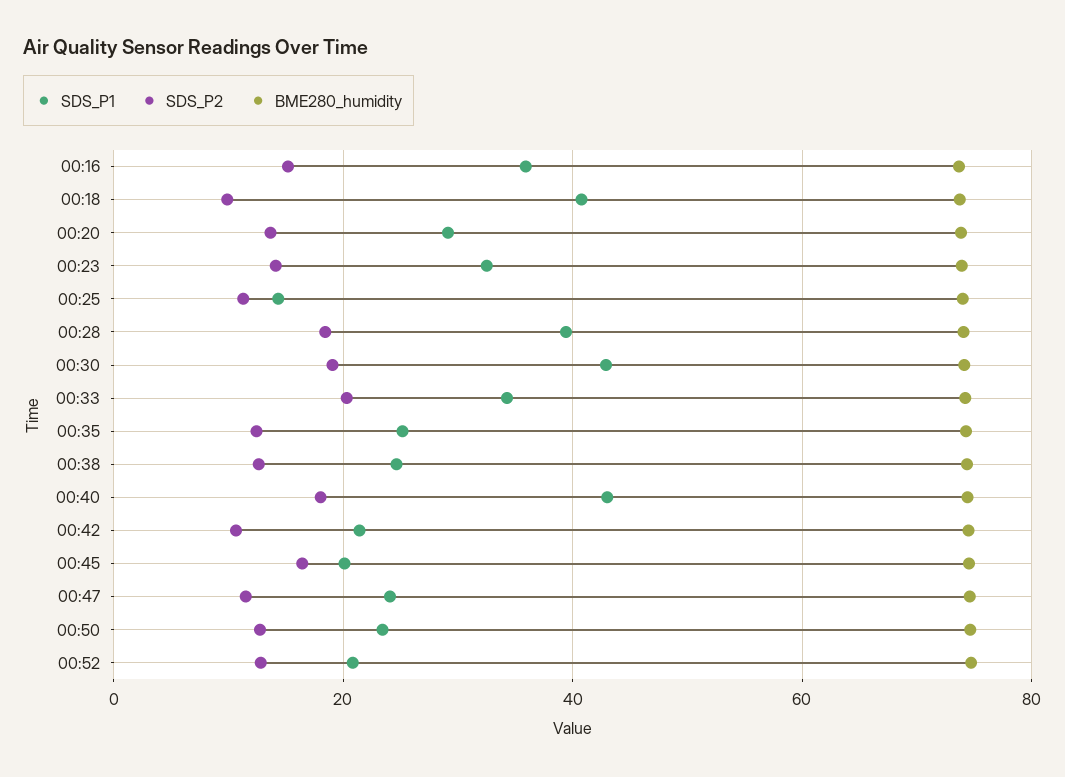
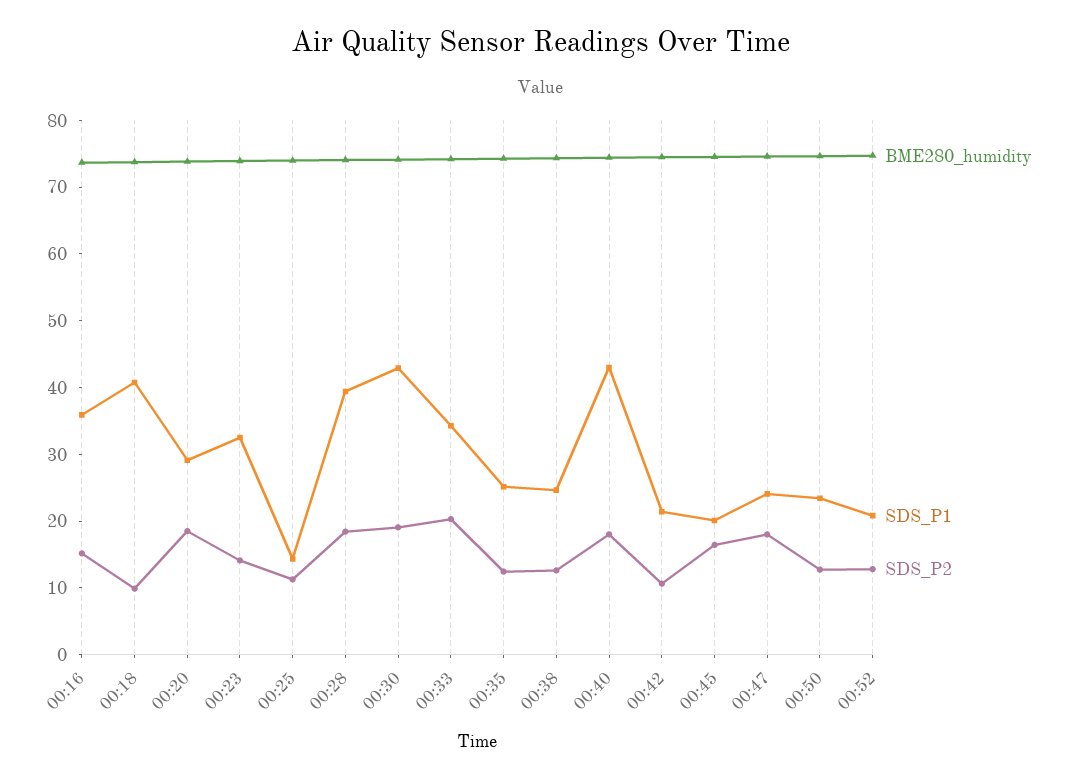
  {
    "SDS_P1": {
      "00:16": 36,
      "00:18": 40,
      "00:20": 30,
      "00:23": 32,
      "00:25": 14,
      "00:28": 40,
      "00:30": 42,
      "00:33": 34,
      "00:35": 26,
      "00:38": 24,
      "00:40": 44,
      "00:42": 22,
      "00:45": 20,
      "00:47": 24,
      "00:50": 24,
      "00:52": 20
    },
    "SDS_P2": {
      "00:16": 16,
      "00:18": 10,
-     "00:20": 14,
+     "00:20": 18,
      "00:23": 14,
      "00:25": 12,
      "00:28": 18,
      "00:30": 20,
      "00:33": 20,
      "00:35": 12,
      "00:38": 12,
      "00:40": 18,
      "00:42": 10,
      "00:45": 16,
-     "00:47": 12,
+     "00:47": 18,
      "00:50": 12,
      "00:52": 12
    },
    "BME280_humidity": {
      "00:16": 74,
      "00:18": 74,
      "00:20": 74,
      "00:23": 74,
      "00:25": 74,
      "00:28": 74,
      "00:30": 74,
      "00:33": 74,
      "00:35": 74,
      "00:38": 74,
      "00:40": 74,
      "00:42": 74,
      "00:45": 74,
      "00:47": 74,
      "00:50": 74,
      "00:52": 74
    }
  }

